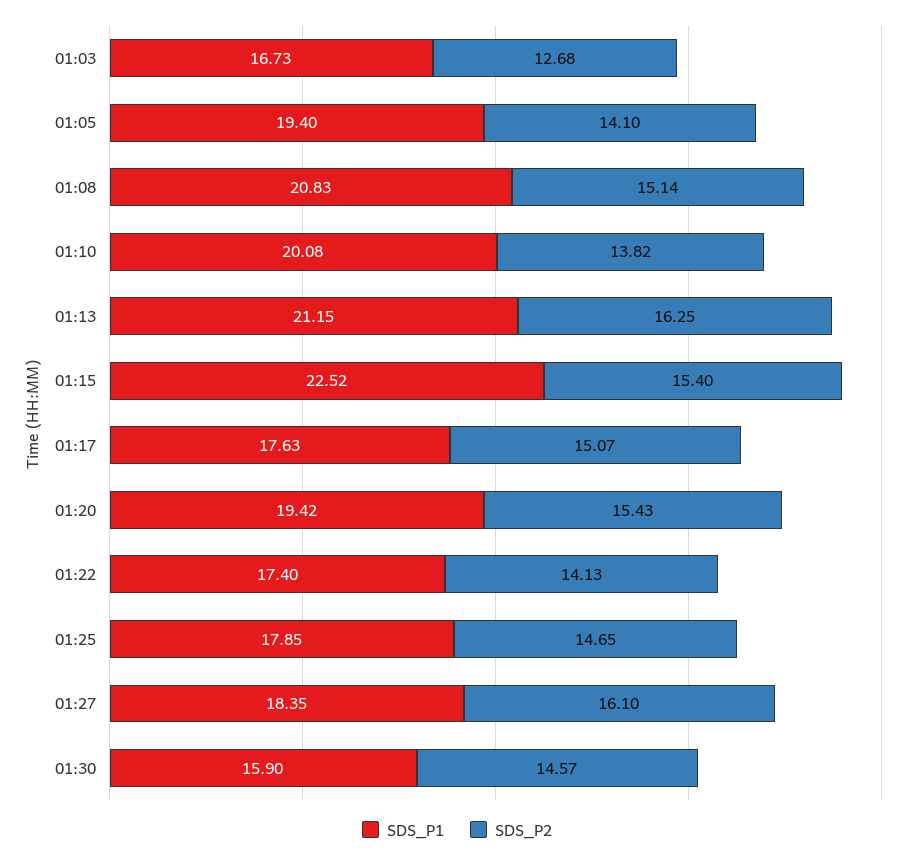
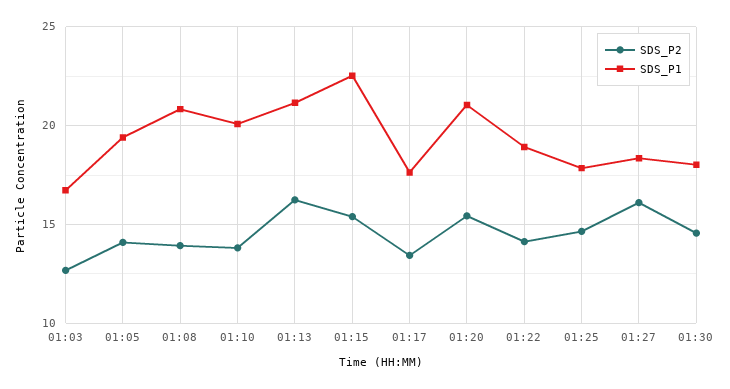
  {
    "SDS_P1": {
      "01:03": 16.73,
      "01:05": 19.4,
      "01:08": 20.83,
      "01:10": 20.08,
      "01:13": 21.15,
      "01:15": 22.52,
      "01:17": 17.63,
-     "01:20": 19.42,
+     "01:20": 21,
-     "01:22": 17.4,
+     "01:22": 19,
      "01:25": 17.85,
      "01:27": 18.35,
-     "01:30": 15.9
+     "01:30": 18
    },
    "SDS_P2": {
      "01:03": 12.68,
      "01:05": 14.1,
-     "01:08": 15.14,
+     "01:08": 14,
      "01:10": 13.82,
      "01:13": 16.25,
      "01:15": 15.4,
-     "01:17": 15.07,
+     "01:17": 13.5,
      "01:20": 15.43,
      "01:22": 14.13,
      "01:25": 14.65,
      "01:27": 16.1,
      "01:30": 14.57
    }
  }

